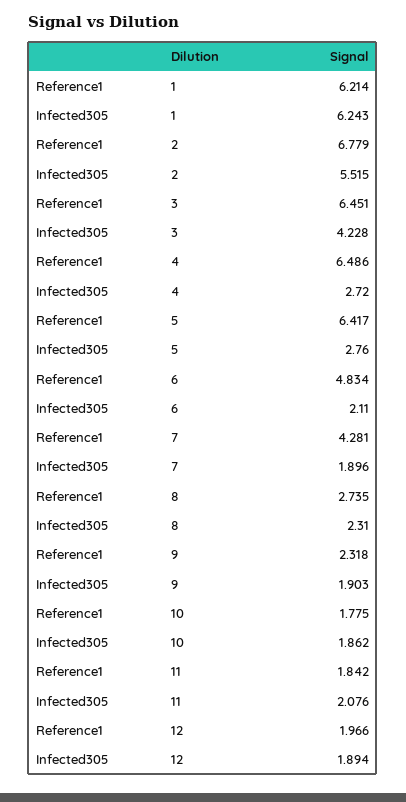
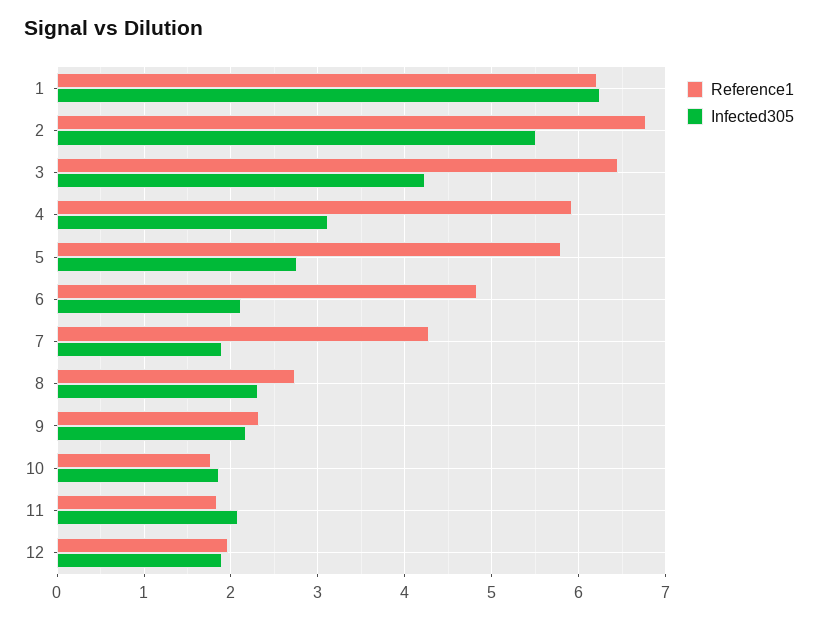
  {
    "Reference1": {
      "1": 6.214,
      "2": 6.779,
      "3": 6.451,
-     "4": 6.486,
+     "4": 5.9,
-     "5": 6.417,
+     "5": 5.8,
      "6": 4.834,
      "7": 4.281,
      "8": 2.735,
      "9": 2.318,
      "10": 1.775,
      "11": 1.842,
      "12": 1.966
    },
    "Infected305": {
      "1": 6.243,
      "2": 5.515,
      "3": 4.228,
-     "4": 2.72,
+     "4": 3.1,
      "5": 2.76,
      "6": 2.11,
      "7": 1.896,
      "8": 2.31,
-     "9": 1.903,
+     "9": 2.2,
      "10": 1.862,
      "11": 2.076,
      "12": 1.894
    }
  }

